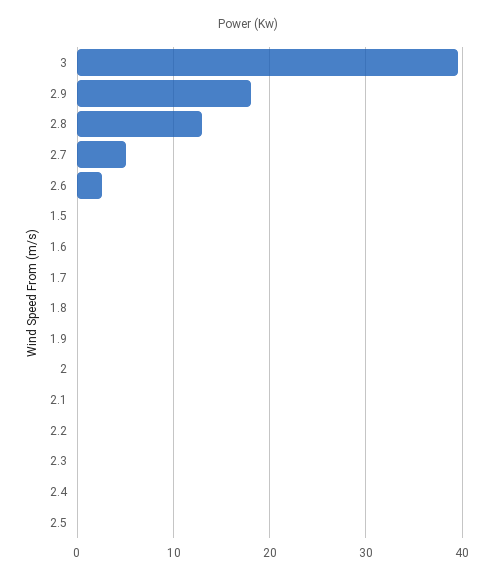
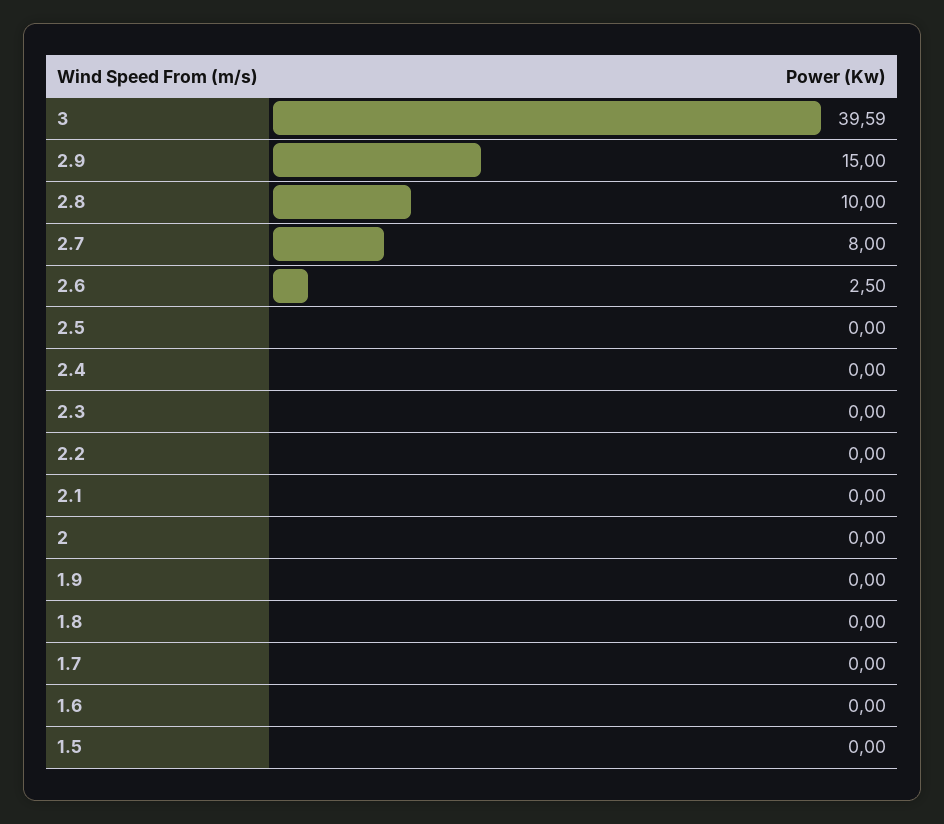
  {
    "3": 39.59,
-   "2.9": 18,
+   "2.9": 15,
-   "2.8": 13,
+   "2.8": 10,
-   "2.7": 5,
+   "2.7": 8,
    "2.6": 2.5,
    "1.5": 0,
    "1.6": 0,
    "1.7": 0,
    "1.8": 0,
    "1.9": 0,
    "2": 0,
    "2.1": 0,
    "2.2": 0,
    "2.3": 0,
    "2.4": 0,
    "2.5": 0
  }

